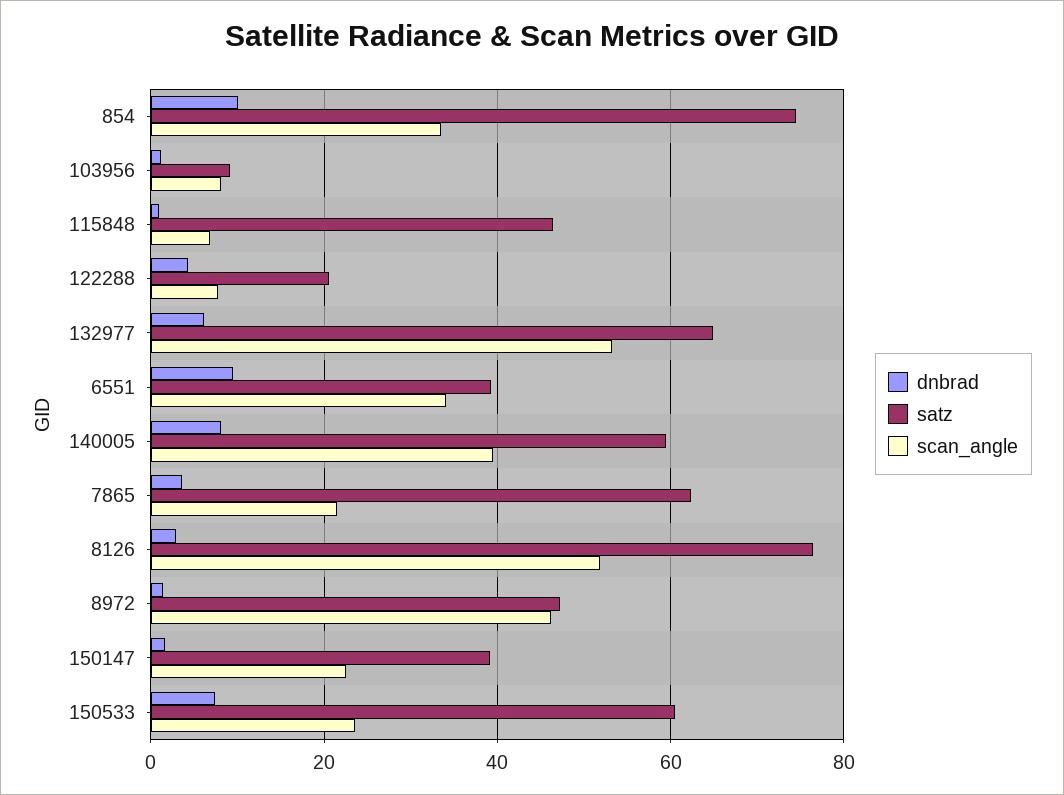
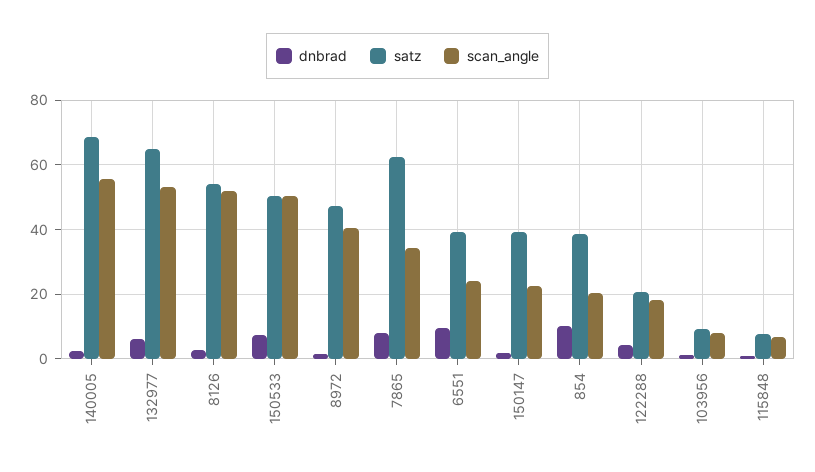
  {
    "dnbrad": {
      "854": 10,
      "103956": 2,
      "115848": 0,
      "122288": 4,
      "132977": 6,
      "6551": 10,
-     "140005": 8,
+     "140005": 2,
-     "7865": 4,
+     "7865": 8,
      "8126": 2,
      "8972": 2,
      "150147": 2,
      "150533": 8
    },
    "satz": {
-     "854": 74,
+     "854": 38,
      "103956": 10,
-     "115848": 46,
+     "115848": 8,
      "122288": 20,
      "132977": 64,
      "6551": 40,
-     "140005": 60,
+     "140005": 68,
      "7865": 62,
-     "8126": 76,
+     "8126": 54,
      "8972": 48,
      "150147": 40,
-     "150533": 60
+     "150533": 50
    },
    "scan_angle": {
-     "854": 34,
+     "854": 20,
      "103956": 8,
      "115848": 6,
-     "122288": 8,
+     "122288": 18,
      "132977": 54,
-     "6551": 34,
+     "6551": 24,
-     "140005": 40,
+     "140005": 56,
-     "7865": 22,
+     "7865": 34,
      "8126": 52,
-     "8972": 46,
+     "8972": 40,
      "150147": 22,
-     "150533": 24
+     "150533": 50
    }
  }

